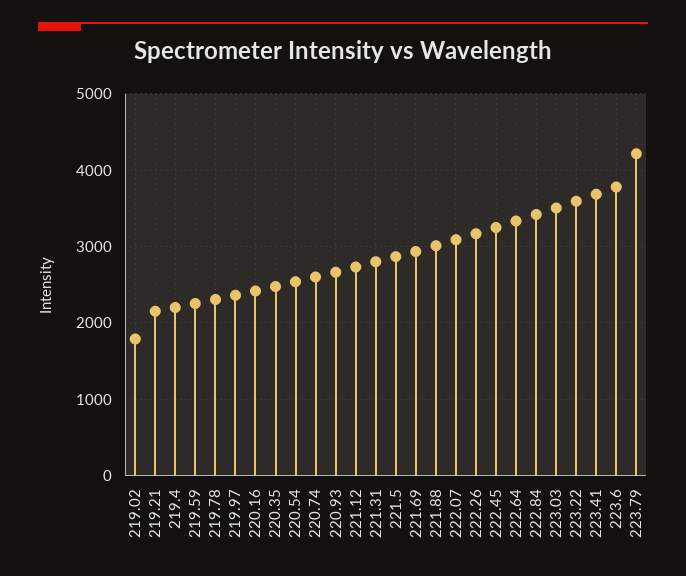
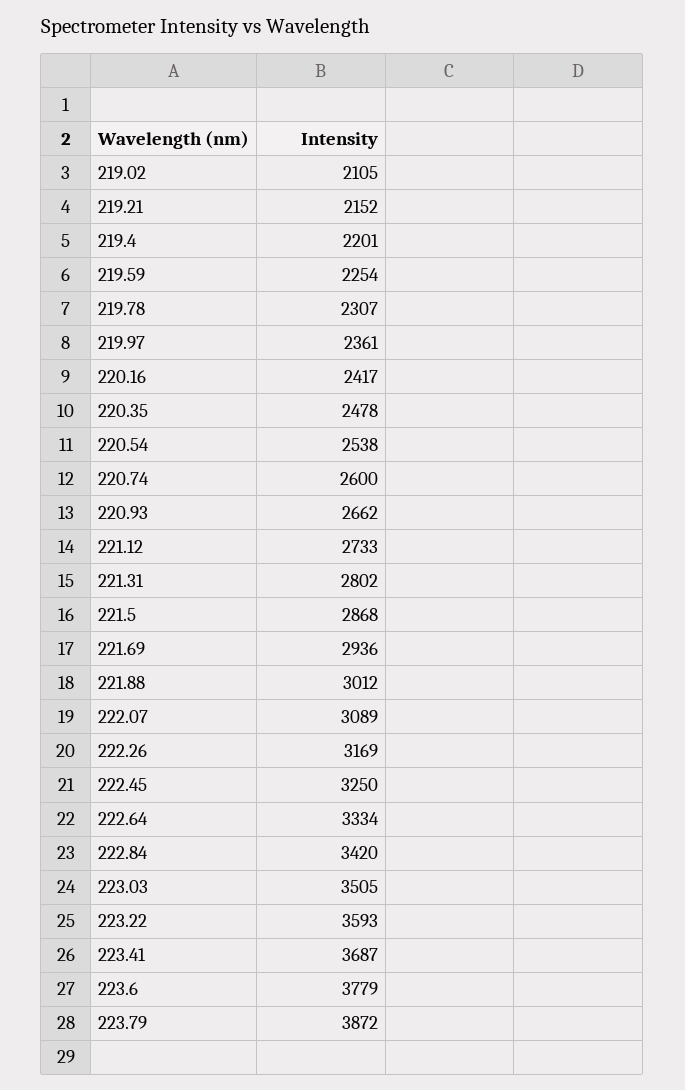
  {
-   "219.02": 1800,
+   "219.02": 2105,
    "219.21": 2152,
    "219.4": 2201,
    "219.59": 2254,
    "219.78": 2307,
    "219.97": 2361,
    "220.16": 2417,
    "220.35": 2478,
    "220.54": 2538,
    "220.74": 2600,
    "220.93": 2662,
    "221.12": 2733,
    "221.31": 2802,
    "221.5": 2868,
    "221.69": 2936,
    "221.88": 3012,
    "222.07": 3089,
    "222.26": 3169,
    "222.45": 3250,
    "222.64": 3334,
    "222.84": 3420,
    "223.03": 3505,
    "223.22": 3593,
    "223.41": 3687,
    "223.6": 3779,
-   "223.79": 4200
+   "223.79": 3872
  }

